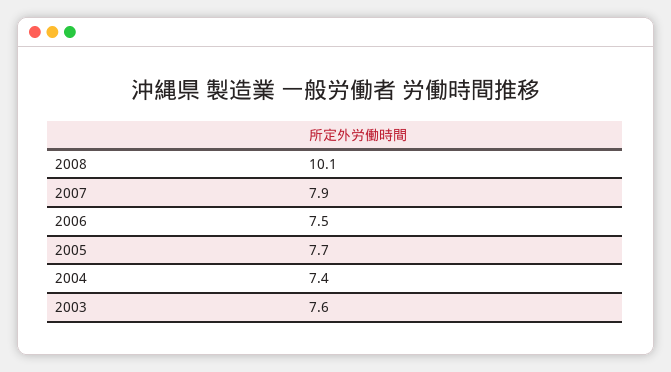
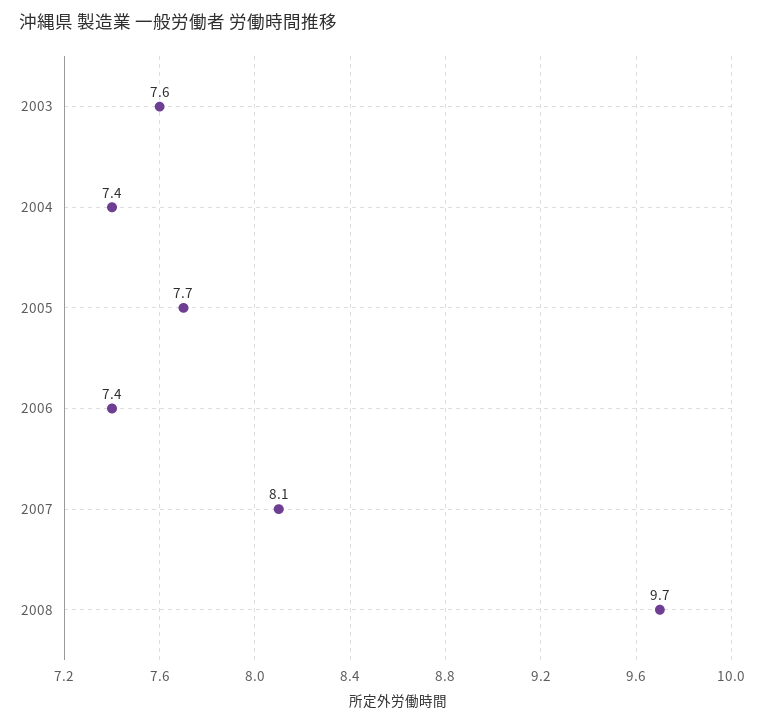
  {
-   "2008": 10.1,
+   "2008": 9.7,
-   "2007": 7.9,
+   "2007": 8.1,
-   "2006": 7.5,
+   "2006": 7.4,
    "2005": 7.7,
    "2004": 7.4,
    "2003": 7.6
  }

